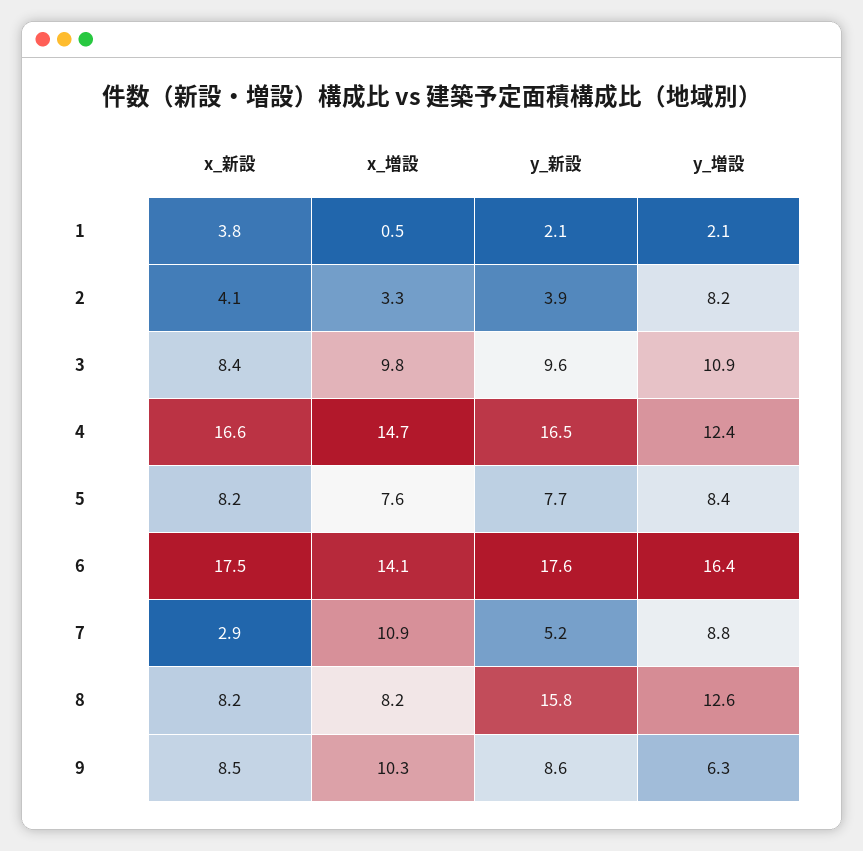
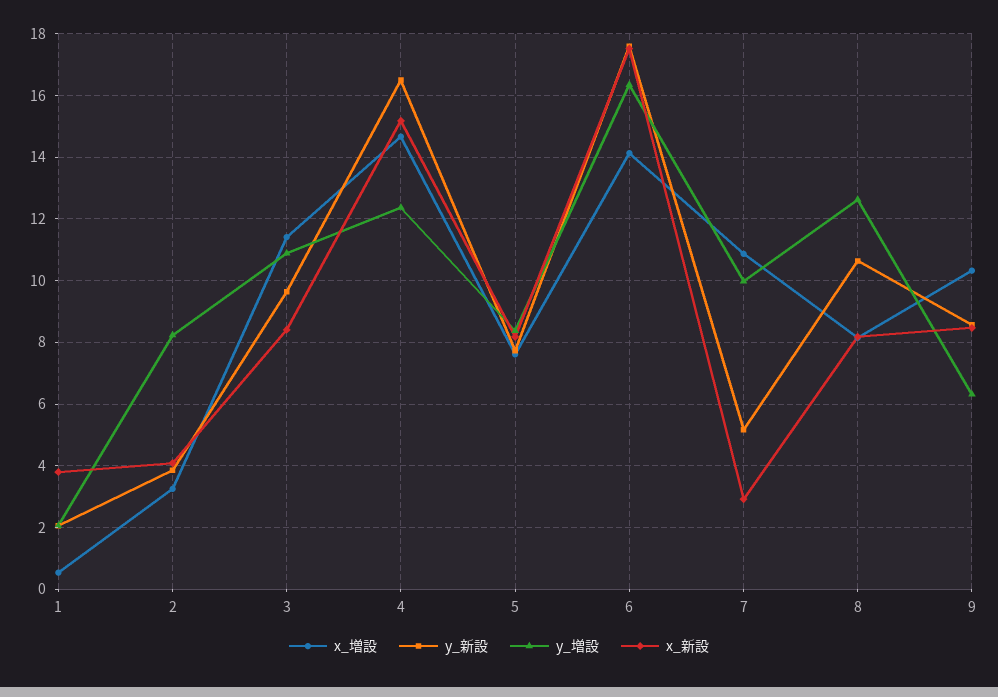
  {
    "x_新設": {
      "1": 3.8,
      "2": 4.1,
      "3": 8.4,
-     "4": 16.6,
+     "4": 15.2,
      "5": 8.2,
      "6": 17.5,
      "7": 2.9,
      "8": 8.2,
      "9": 8.5
    },
    "x_増設": {
      "1": 0.5,
      "2": 3.3,
-     "3": 9.8,
+     "3": 11.4,
      "4": 14.7,
      "5": 7.6,
      "6": 14.1,
      "7": 10.9,
      "8": 8.2,
      "9": 10.3
    },
    "y_新設": {
      "1": 2.1,
      "2": 3.9,
      "3": 9.6,
      "4": 16.5,
      "5": 7.7,
      "6": 17.6,
      "7": 5.2,
-     "8": 15.8,
+     "8": 10.6,
      "9": 8.6
    },
    "y_増設": {
      "1": 2.1,
      "2": 8.2,
      "3": 10.9,
      "4": 12.4,
      "5": 8.4,
      "6": 16.4,
-     "7": 8.8,
+     "7": 10,
      "8": 12.6,
      "9": 6.3
    }
  }

